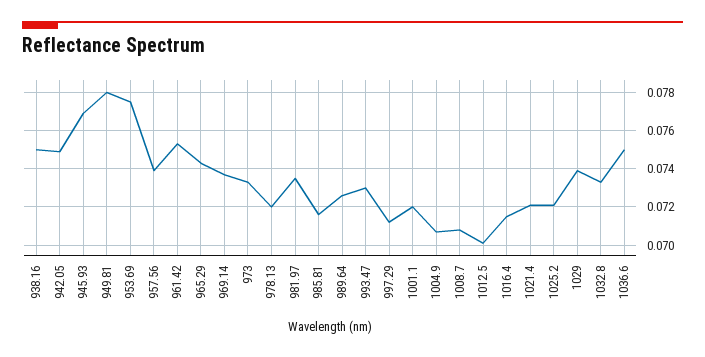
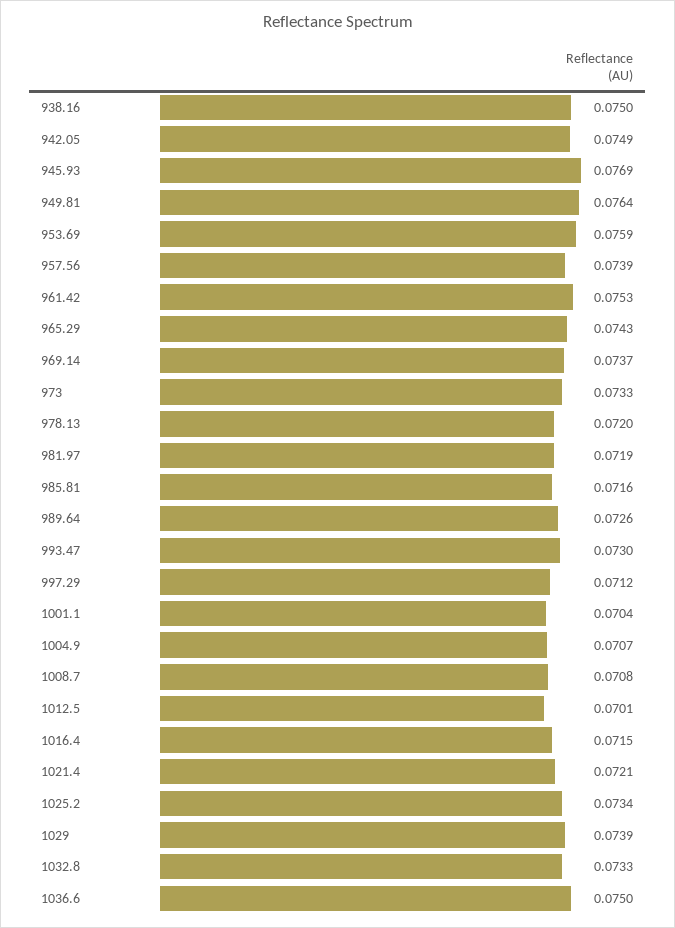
  {
    "938.16": 0.075,
    "942.05": 0.0749,
    "945.93": 0.0769,
-   "949.81": 0.078,
+   "949.81": 0.0764,
-   "953.69": 0.0775,
+   "953.69": 0.0759,
    "957.56": 0.0739,
    "961.42": 0.0753,
    "965.29": 0.0743,
    "969.14": 0.0737,
    "973": 0.0733,
    "978.13": 0.072,
-   "981.97": 0.0735,
+   "981.97": 0.0719,
    "985.81": 0.0716,
    "989.64": 0.0726,
    "993.47": 0.073,
    "997.29": 0.0712,
-   "1001.1": 0.072,
+   "1001.1": 0.0704,
    "1004.9": 0.0707,
    "1008.7": 0.0708,
    "1012.5": 0.0701,
    "1016.4": 0.0715,
    "1021.4": 0.0721,
-   "1025.2": 0.072,
+   "1025.2": 0.0734,
    "1029": 0.0739,
    "1032.8": 0.0733,
    "1036.6": 0.075
  }

